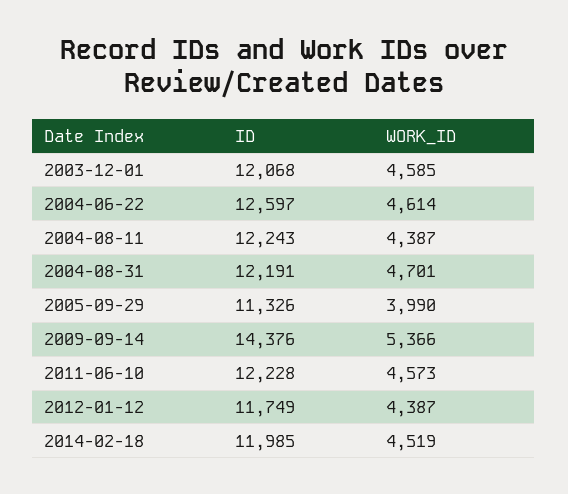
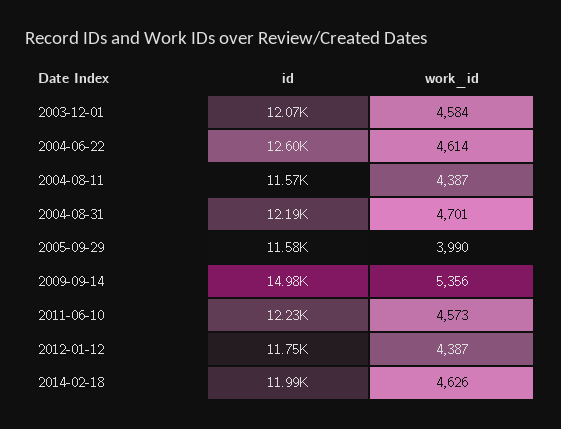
  {
    "ID": {
      "2003-12-01": 12068,
      "2004-06-22": 12597,
-     "2004-08-11": 12243,
+     "2004-08-11": 11570,
      "2004-08-31": 12191,
-     "2005-09-29": 11326,
+     "2005-09-29": 11580,
-     "2009-09-14": 14376,
+     "2009-09-14": 14980,
      "2011-06-10": 12228,
      "2012-01-12": 11749,
      "2014-02-18": 11985
    },
    "WORK_ID": {
-     "2003-12-01": 4585,
+     "2003-12-01": 4584,
      "2004-06-22": 4614,
      "2004-08-11": 4387,
      "2004-08-31": 4701,
      "2005-09-29": 3990,
-     "2009-09-14": 5366,
+     "2009-09-14": 5356,
      "2011-06-10": 4573,
      "2012-01-12": 4387,
-     "2014-02-18": 4519
+     "2014-02-18": 4626
    }
  }

